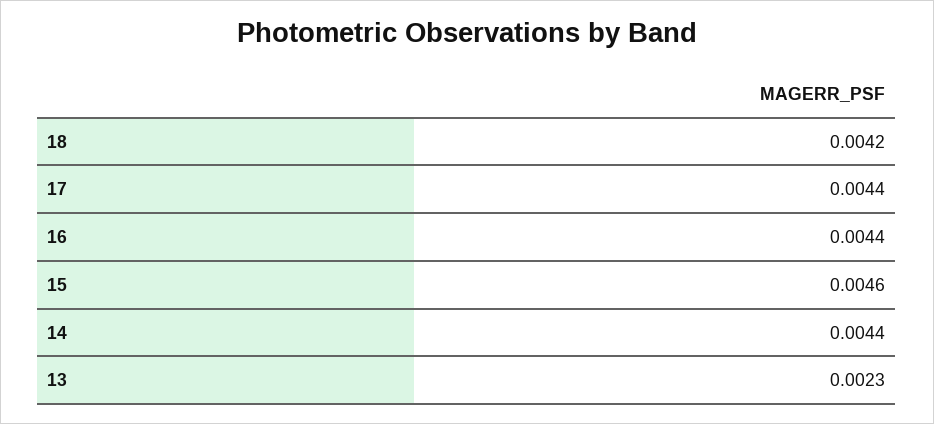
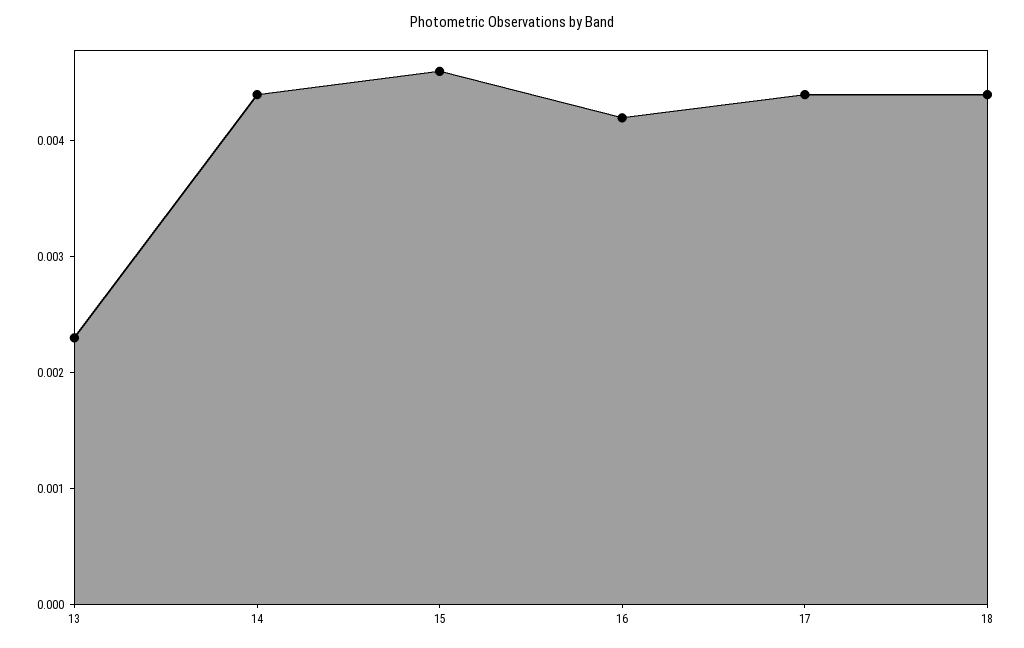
  {
-   "18": 0.0042,
+   "18": 0.0044,
    "17": 0.0044,
-   "16": 0.0044,
+   "16": 0.0042,
    "15": 0.0046,
    "14": 0.0044,
    "13": 0.0023
  }

